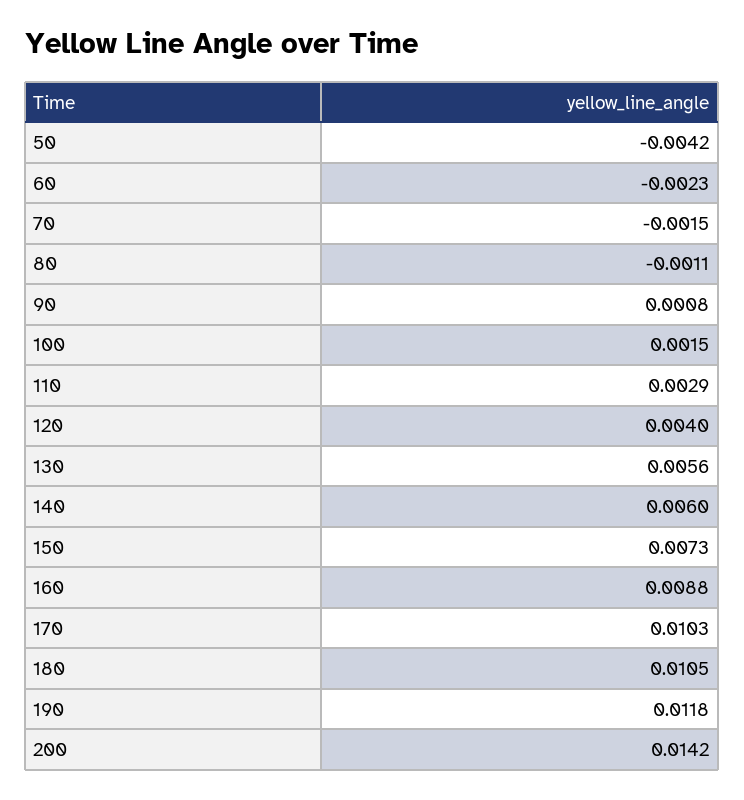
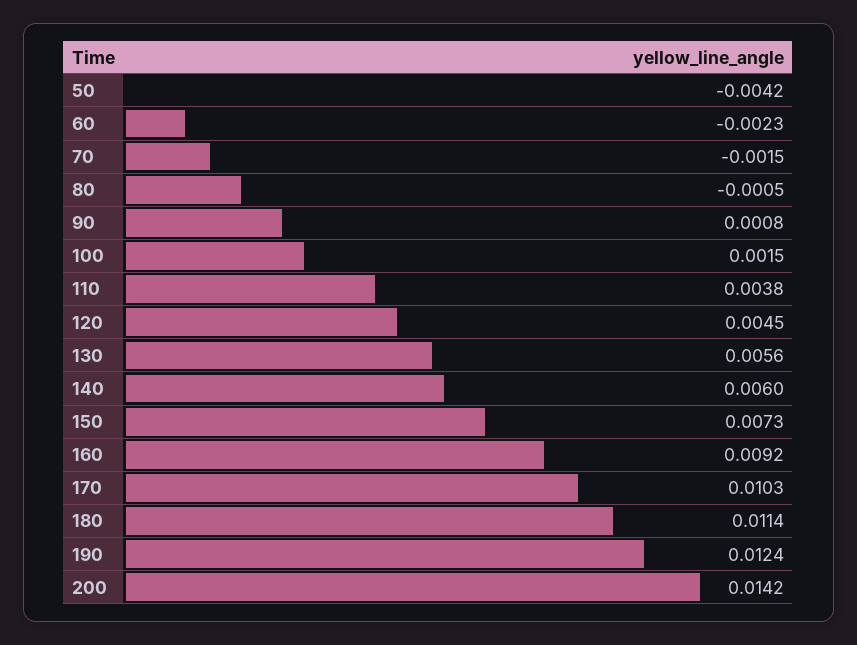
  {
    "50": -0.0042,
    "60": -0.0023,
    "70": -0.0015,
-   "80": -0.0011,
+   "80": -0.0005,
    "90": 0.0008,
    "100": 0.0015,
-   "110": 0.0029,
+   "110": 0.0038,
-   "120": 0.004,
+   "120": 0.0045,
    "130": 0.0056,
    "140": 0.006,
    "150": 0.0073,
-   "160": 0.0088,
+   "160": 0.0092,
    "170": 0.0103,
-   "180": 0.0105,
+   "180": 0.0114,
-   "190": 0.0118,
+   "190": 0.0124,
    "200": 0.0142
  }

